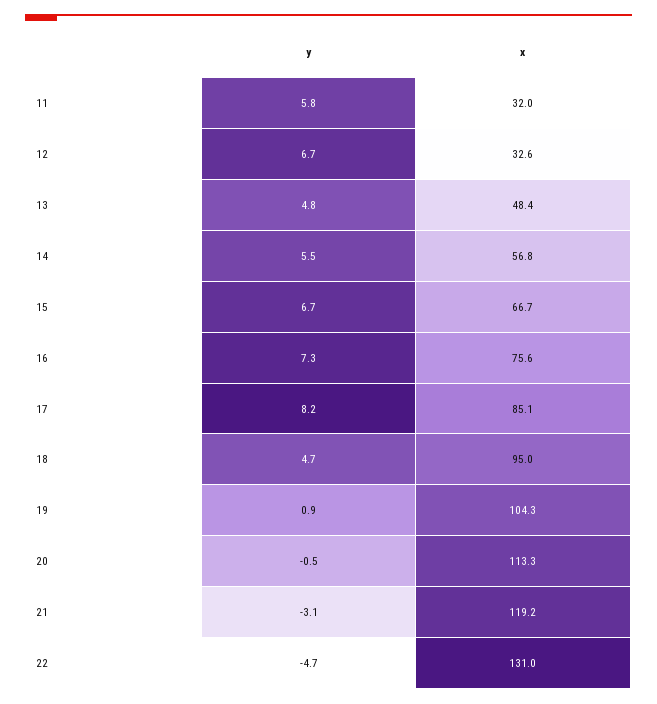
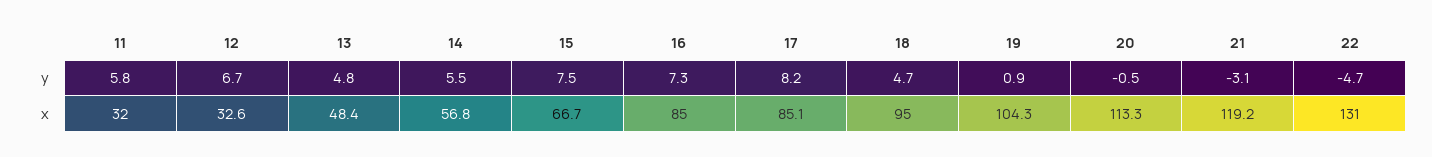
  {
    "y": {
      "11": 5.8,
      "12": 6.7,
      "13": 4.8,
      "14": 5.5,
-     "15": 6.7,
+     "15": 7.5,
      "16": 7.3,
      "17": 8.2,
      "18": 4.7,
      "19": 0.9,
      "20": -0.5,
      "21": -3.1,
      "22": -4.7
    },
    "x": {
      "11": 32,
      "12": 32.6,
      "13": 48.4,
      "14": 56.8,
      "15": 66.7,
-     "16": 75.6,
+     "16": 85,
      "17": 85.1,
      "18": 95,
      "19": 104.3,
      "20": 113.3,
      "21": 119.2,
      "22": 131
    }
  }

